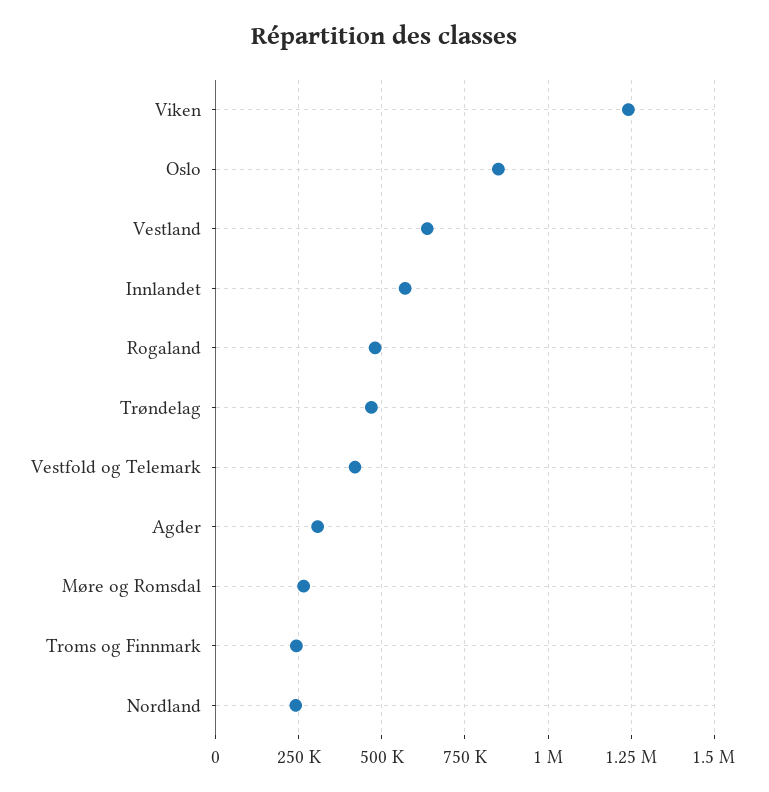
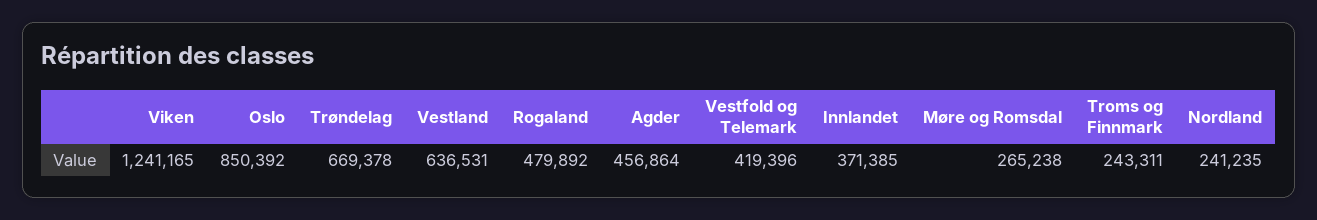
  {
    "Viken": 1241165,
    "Oslo": 850392,
    "Vestland": 636531,
-   "Innlandet": 575000,
+   "Innlandet": 371385,
    "Rogaland": 479892,
-   "Trøndelag": 475000,
+   "Trøndelag": 669378,
    "Vestfold og Telemark": 419396,
-   "Agder": 300000,
+   "Agder": 456864,
    "Møre og Romsdal": 265238,
    "Troms og Finnmark": 243311,
    "Nordland": 241235
  }

